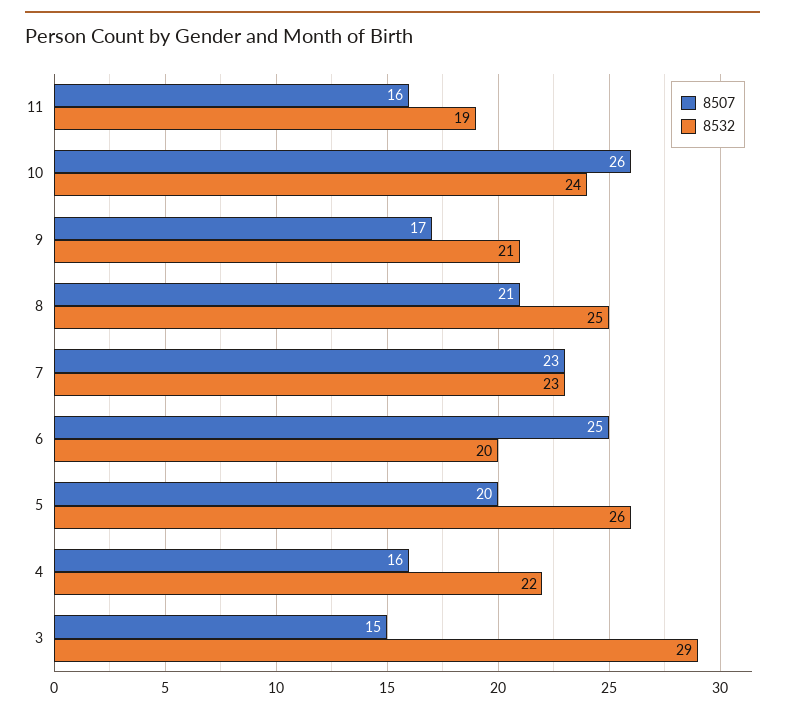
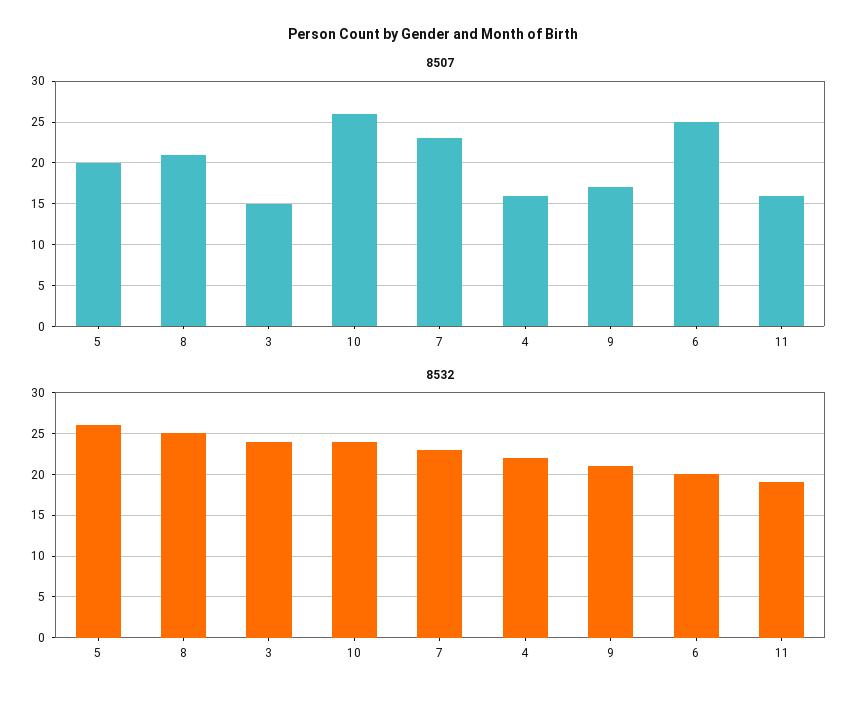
  {
    "8507": {
      "11": 16,
      "10": 26,
      "9": 17,
      "8": 21,
      "7": 23,
      "6": 25,
      "5": 20,
      "4": 16,
      "3": 15
    },
    "8532": {
      "11": 19,
      "10": 24,
      "9": 21,
      "8": 25,
      "7": 23,
      "6": 20,
      "5": 26,
      "4": 22,
-     "3": 29
+     "3": 24
    }
  }

